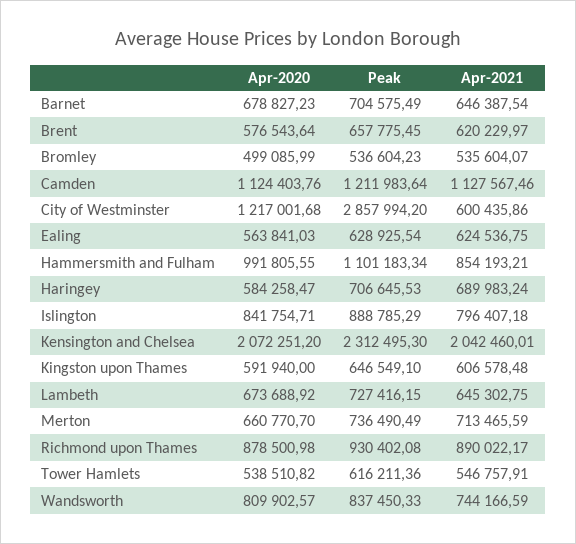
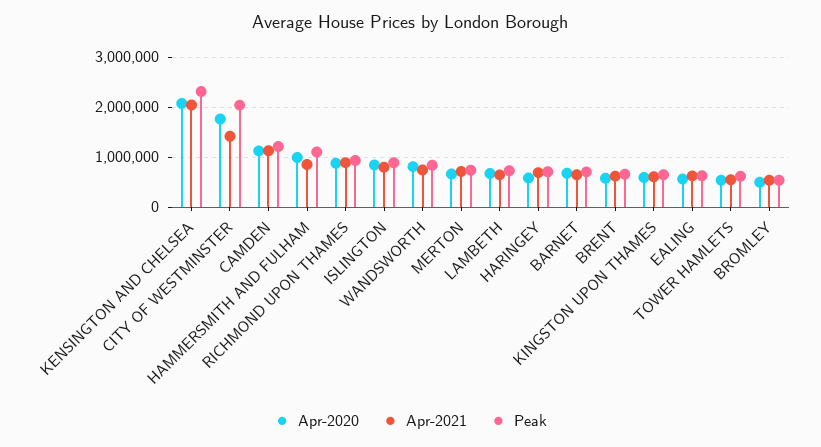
  {
    "Apr-2020": {
      "Barnet": 678827.23,
      "Brent": 576543.64,
      "Bromley": 499085.99,
      "Camden": 1124403.76,
-     "City of Westminster": 1217001.68,
+     "City of Westminster": 1800000,
      "Ealing": 563841.03,
      "Hammersmith and Fulham": 991805.55,
      "Haringey": 584258.47,
      "Islington": 841754.71,
      "Kensington and Chelsea": 2072251.2,
      "Kingston upon Thames": 591940,
      "Lambeth": 673688.92,
      "Merton": 660770.7,
      "Richmond upon Thames": 878500.98,
      "Tower Hamlets": 538510.82,
      "Wandsworth": 809902.57
    },
    "Peak": {
      "Barnet": 704575.49,
      "Brent": 657775.45,
      "Bromley": 536604.23,
      "Camden": 1211983.64,
-     "City of Westminster": 2857994.2,
+     "City of Westminster": 2000000,
      "Ealing": 628925.54,
      "Hammersmith and Fulham": 1101183.34,
      "Haringey": 706645.53,
      "Islington": 888785.29,
      "Kensington and Chelsea": 2312495.3,
      "Kingston upon Thames": 646549.1,
      "Lambeth": 727416.15,
      "Merton": 736490.49,
      "Richmond upon Thames": 930402.08,
      "Tower Hamlets": 616211.36,
      "Wandsworth": 837450.33
    },
    "Apr-2021": {
      "Barnet": 646387.54,
      "Brent": 620229.97,
      "Bromley": 535604.07,
      "Camden": 1127567.46,
-     "City of Westminster": 600435.86,
+     "City of Westminster": 1400000,
      "Ealing": 624536.75,
      "Hammersmith and Fulham": 854193.21,
      "Haringey": 689983.24,
      "Islington": 796407.18,
      "Kensington and Chelsea": 2042460.01,
      "Kingston upon Thames": 606578.48,
      "Lambeth": 645302.75,
      "Merton": 713465.59,
      "Richmond upon Thames": 890022.17,
      "Tower Hamlets": 546757.91,
      "Wandsworth": 744166.59
    }
  }

